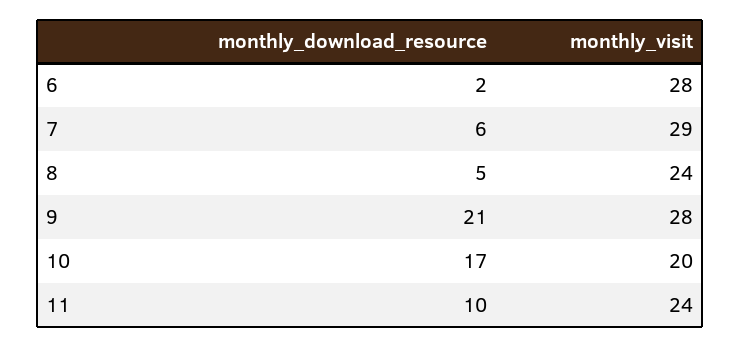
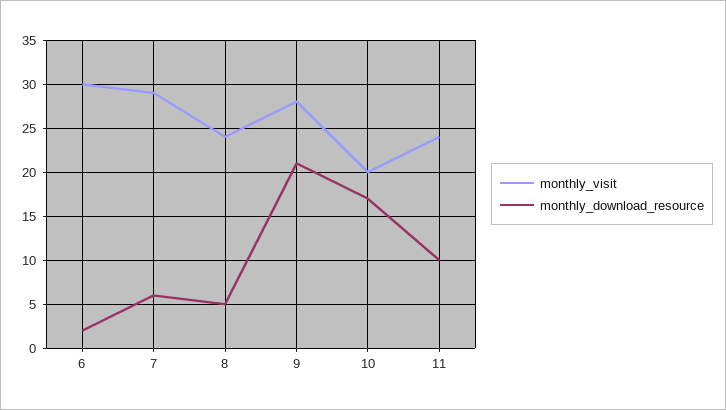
  {
    "monthly_download_resource": {
      "6": 2,
      "7": 6,
      "8": 5,
      "9": 21,
      "10": 17,
      "11": 10
    },
    "monthly_visit": {
-     "6": 28,
+     "6": 30,
      "7": 29,
      "8": 24,
      "9": 28,
      "10": 20,
      "11": 24
    }
  }

